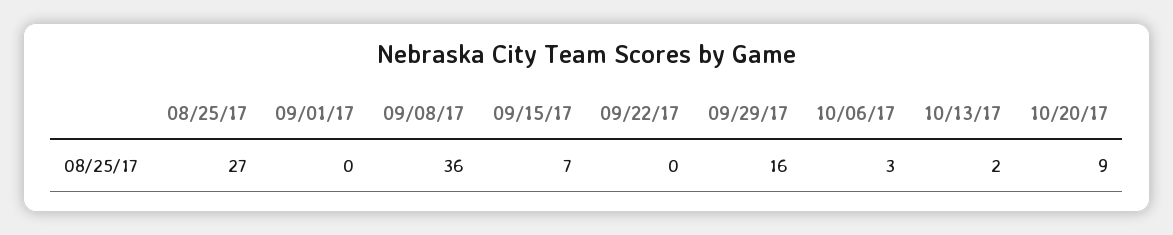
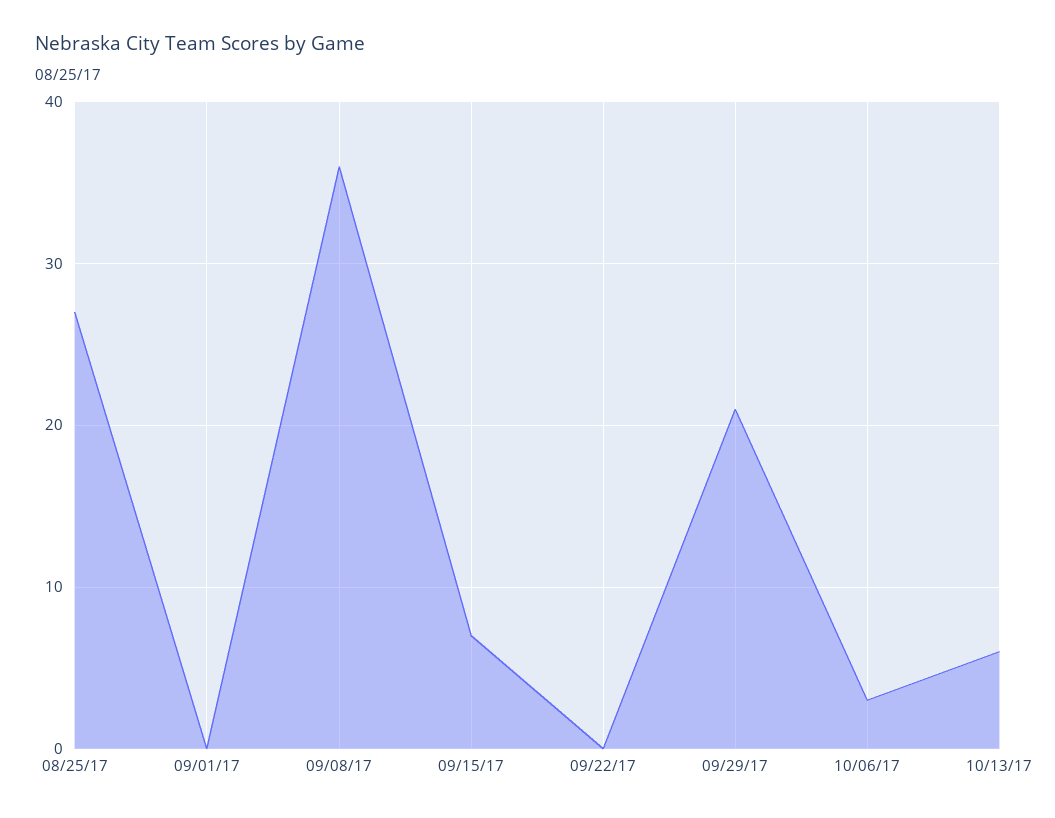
  {
    "08/25/17": 27,
    "09/01/17": 0,
    "09/08/17": 36,
    "09/15/17": 7,
    "09/22/17": 0,
-   "09/29/17": 16,
+   "09/29/17": 21,
    "10/06/17": 3,
-   "10/13/17": 2,
+   "10/13/17": 6
-   "10/20/17": 9
  }

